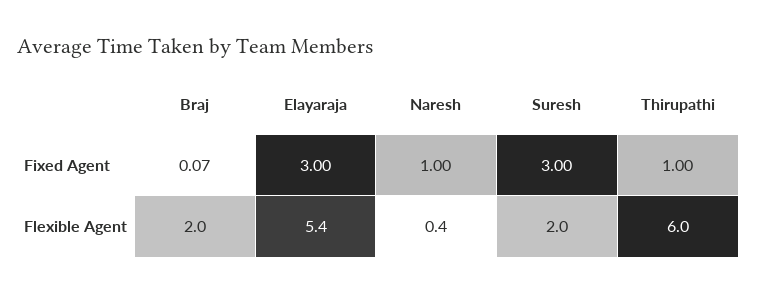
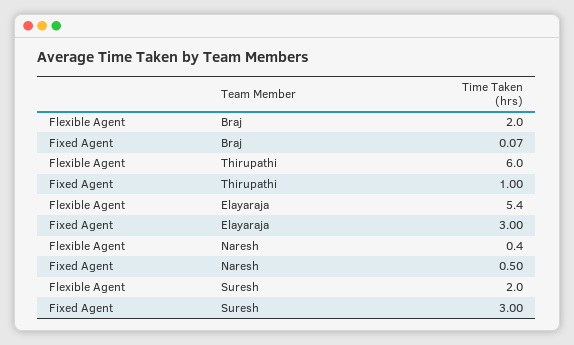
  {
    "Braj": {
      "Fixed Agent": 0.07,
      "Flexible Agent": 2
    },
    "Elayaraja": {
      "Fixed Agent": 3,
      "Flexible Agent": 5.4
    },
    "Naresh": {
-     "Fixed Agent": 1,
+     "Fixed Agent": 0.5,
      "Flexible Agent": 0.4
    },
    "Suresh": {
      "Fixed Agent": 3,
      "Flexible Agent": 2
    },
    "Thirupathi": {
      "Fixed Agent": 1,
      "Flexible Agent": 6
    }
  }

